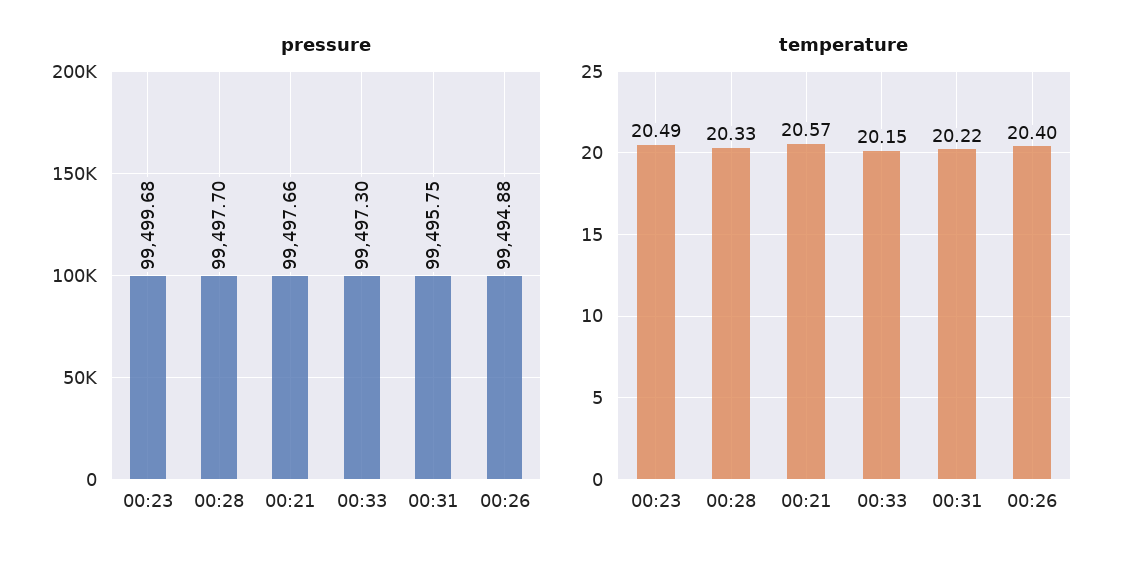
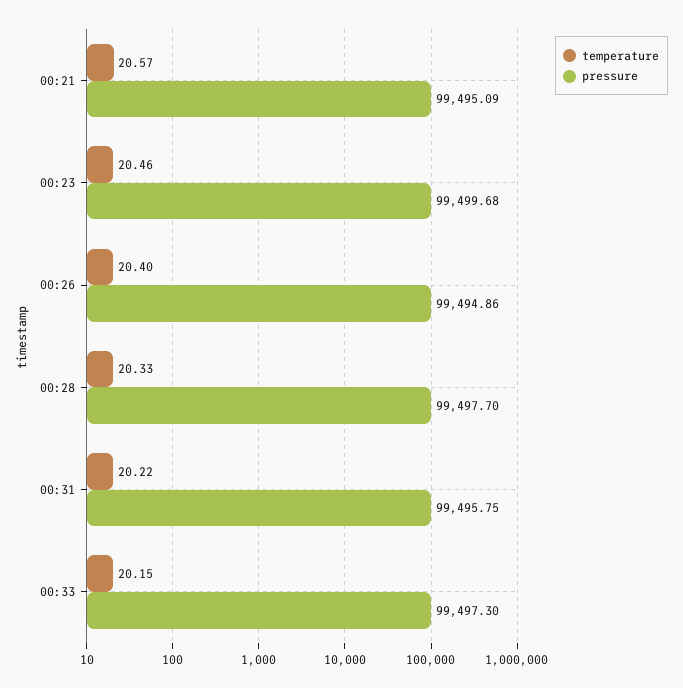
  {
    "pressure": {
      "00:23": 99499.68,
      "00:28": 99497.7,
-     "00:21": 99497.66,
+     "00:21": 99495.09,
      "00:33": 99497.3,
      "00:31": 99495.75,
-     "00:26": 99494.88
+     "00:26": 99494.86
    },
    "temperature": {
-     "00:23": 20.49,
+     "00:23": 20.46,
      "00:28": 20.33,
      "00:21": 20.57,
      "00:33": 20.15,
      "00:31": 20.22,
      "00:26": 20.4
    }
  }

